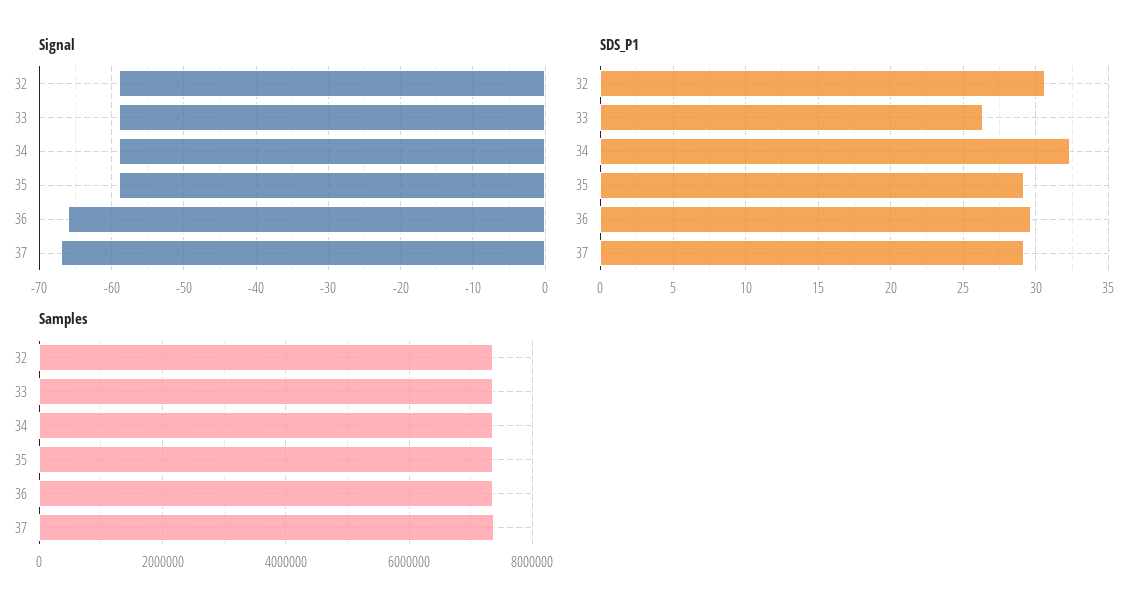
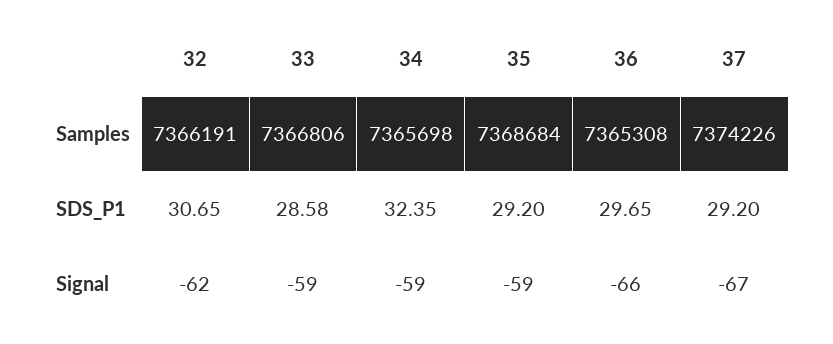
  {
    "Signal": {
-     "32": -59,
+     "32": -62,
      "33": -59,
      "34": -59,
      "35": -59,
      "36": -66,
      "37": -67
    },
    "SDS_P1": {
      "32": 30.65,
-     "33": 26.5,
+     "33": 28.58,
      "34": 32.35,
      "35": 29.2,
      "36": 29.65,
      "37": 29.2
    },
    "Samples": {
      "32": 7366191,
      "33": 7366806,
      "34": 7365698,
      "35": 7368684,
      "36": 7365308,
      "37": 7374226
    }
  }

